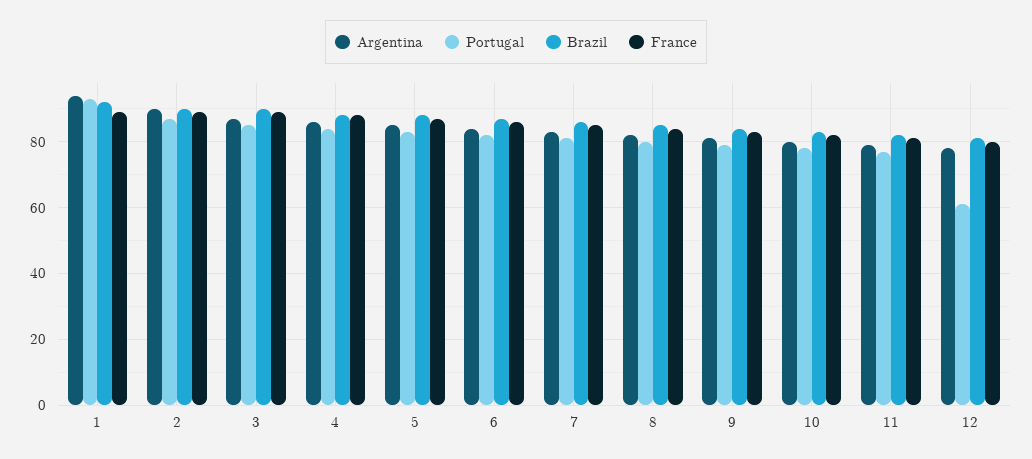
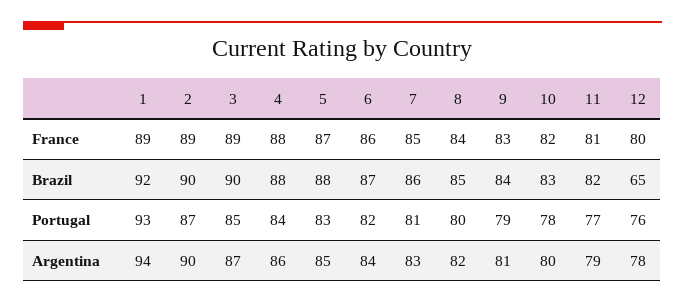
  {
    "Argentina": {
      "1": 94,
      "2": 90,
      "3": 87,
      "4": 86,
      "5": 85,
      "6": 84,
      "7": 83,
      "8": 82,
      "9": 81,
      "10": 80,
      "11": 79,
      "12": 78
    },
    "Portugal": {
      "1": 93,
      "2": 87,
      "3": 85,
      "4": 84,
      "5": 83,
      "6": 82,
      "7": 81,
      "8": 80,
      "9": 79,
      "10": 78,
      "11": 77,
-     "12": 60
+     "12": 76
    },
    "Brazil": {
      "1": 92,
      "2": 90,
      "3": 90,
      "4": 88,
      "5": 88,
      "6": 87,
      "7": 86,
      "8": 85,
      "9": 84,
      "10": 83,
      "11": 82,
-     "12": 80
+     "12": 65
    },
    "France": {
      "1": 89,
      "2": 89,
      "3": 89,
      "4": 88,
      "5": 87,
      "6": 86,
      "7": 85,
      "8": 84,
      "9": 83,
      "10": 82,
      "11": 81,
      "12": 80
    }
  }

